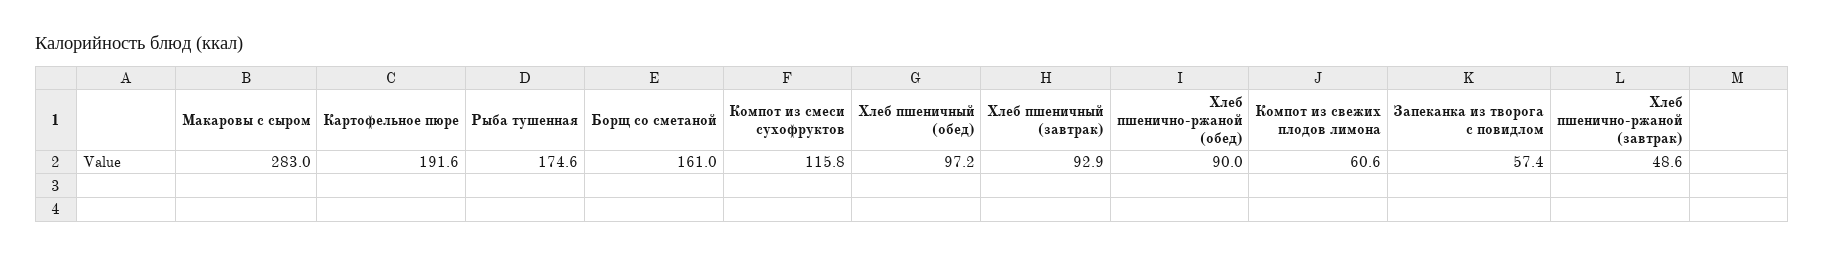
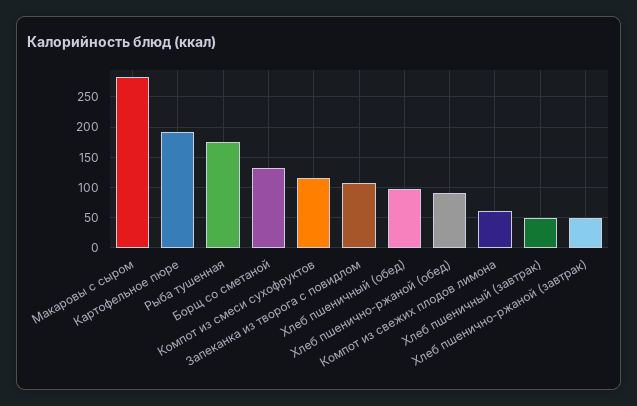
  {
    "Макаровы с сыром": 283,
    "Картофельное пюре": 191.6,
    "Рыба тушенная": 174.6,
-   "Борщ со сметаной": 161,
+   "Борщ со сметаной": 130,
    "Компот из смеси сухофруктов": 115.8,
    "Хлеб пшеничный (обед)": 97.2,
-   "Хлеб пшеничный (завтрак)": 92.9,
+   "Хлеб пшеничный (завтрак)": 50,
    "Хлеб пшенично-ржаной (обед)": 90,
    "Компот из свежих плодов лимона": 60.6,
-   "Запеканка из творога с повидлом": 57.4,
+   "Запеканка из творога с повидлом": 110,
    "Хлеб пшенично-ржаной (завтрак)": 48.6
  }

